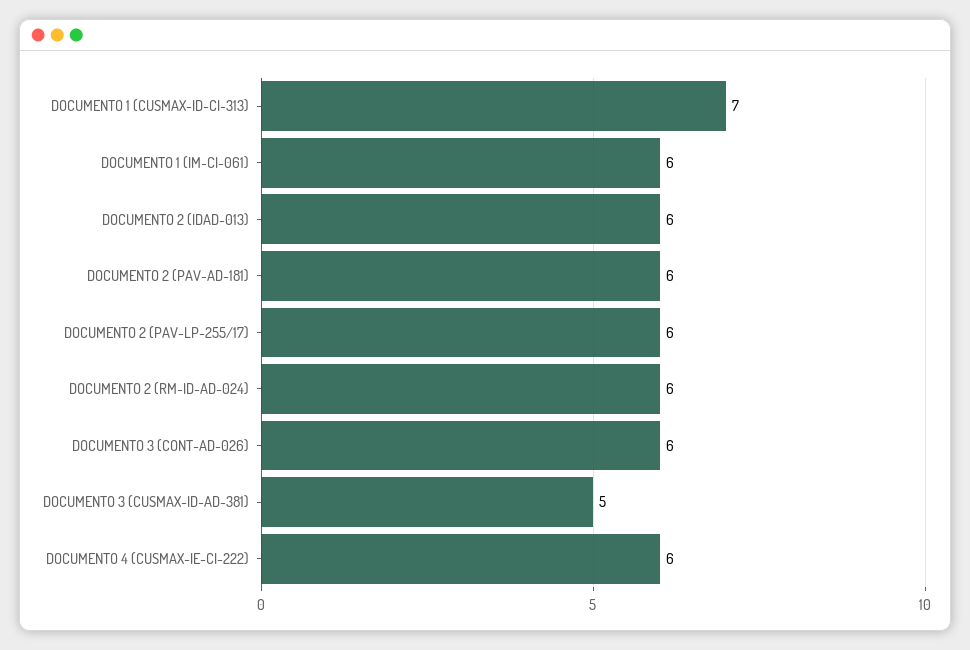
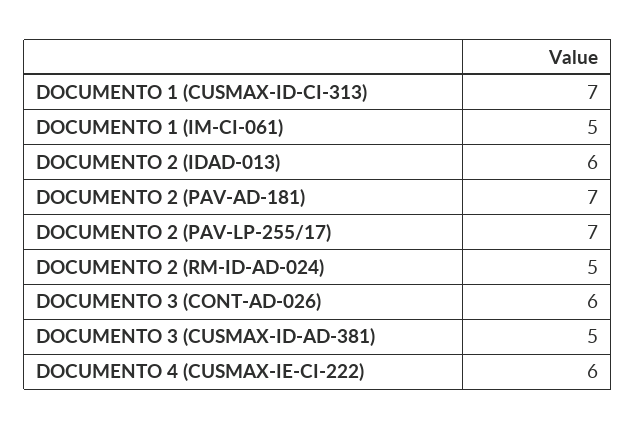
  {
    "DOCUMENTO 1 (CUSMAX-ID-CI-313)": 7,
-   "DOCUMENTO 1 (IM-CI-061)": 6,
+   "DOCUMENTO 1 (IM-CI-061)": 5,
    "DOCUMENTO 2 (IDAD-013)": 6,
-   "DOCUMENTO 2 (PAV-AD-181)": 6,
+   "DOCUMENTO 2 (PAV-AD-181)": 7,
-   "DOCUMENTO 2 (PAV-LP-255/17)": 6,
+   "DOCUMENTO 2 (PAV-LP-255/17)": 7,
-   "DOCUMENTO 2 (RM-ID-AD-024)": 6,
+   "DOCUMENTO 2 (RM-ID-AD-024)": 5,
    "DOCUMENTO 3 (CONT-AD-026)": 6,
    "DOCUMENTO 3 (CUSMAX-ID-AD-381)": 5,
    "DOCUMENTO 4 (CUSMAX-IE-CI-222)": 6
  }

